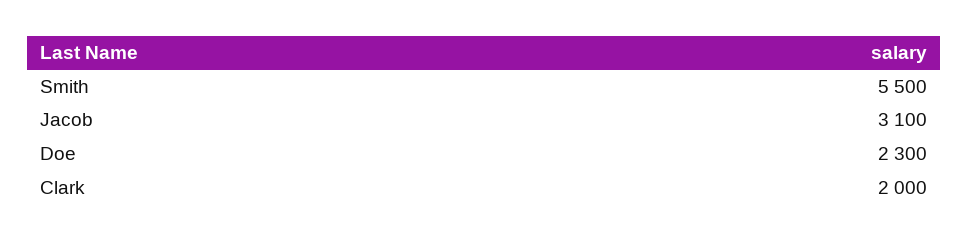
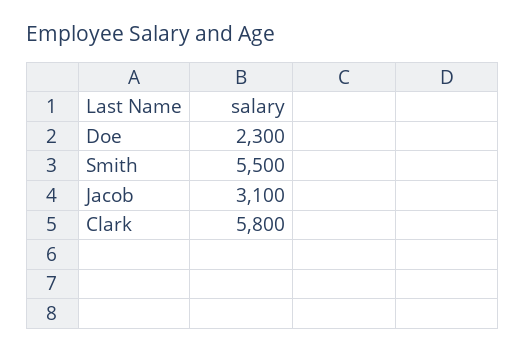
  {
    "Smith": 5500,
    "Jacob": 3100,
    "Doe": 2300,
-   "Clark": 2000
+   "Clark": 5800
  }

